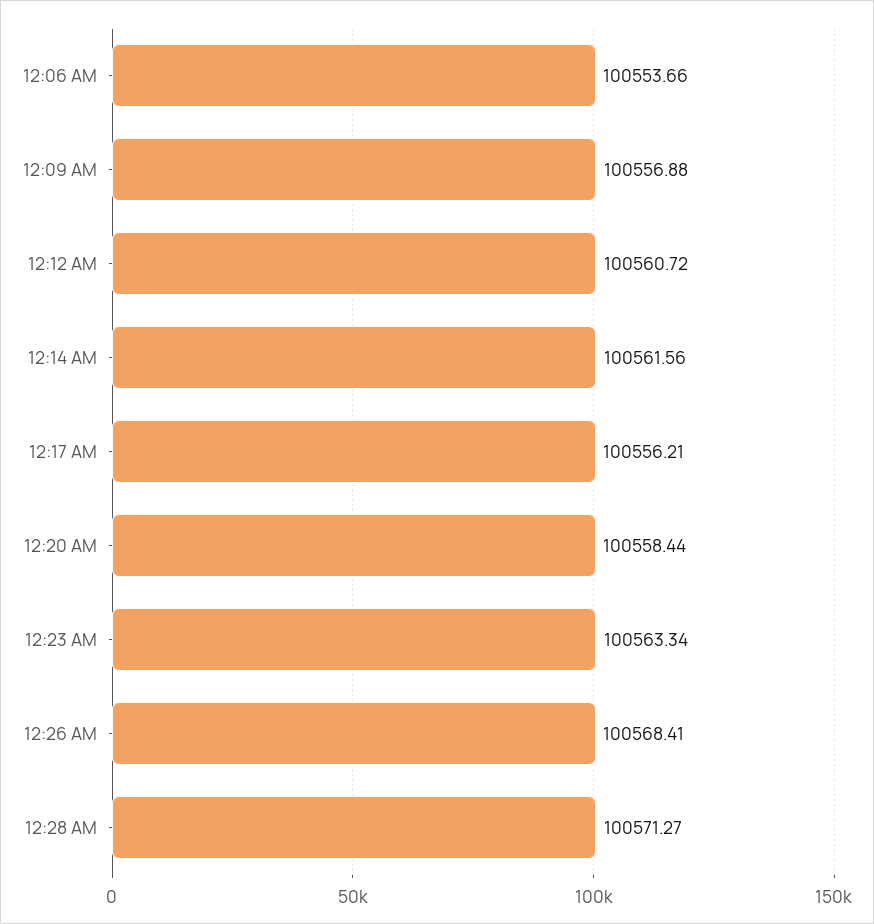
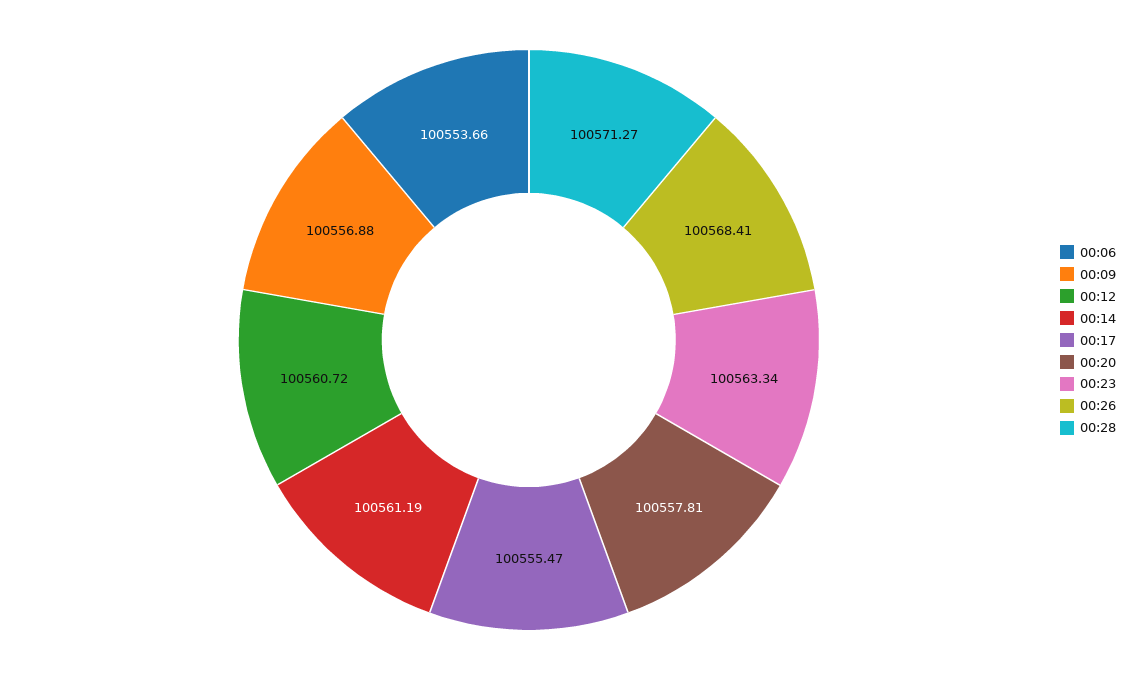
  {
    "12:06 AM": 100553.66,
    "12:09 AM": 100556.88,
    "12:12 AM": 100560.72,
-   "12:14 AM": 100561.56,
+   "12:14 AM": 100561.19,
-   "12:17 AM": 100556.21,
+   "12:17 AM": 100555.47,
-   "12:20 AM": 100558.44,
+   "12:20 AM": 100557.81,
    "12:23 AM": 100563.34,
    "12:26 AM": 100568.41,
    "12:28 AM": 100571.27
  }

